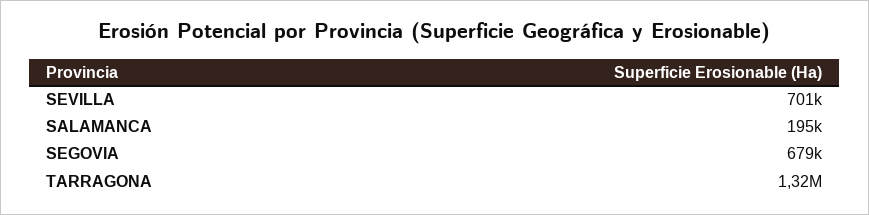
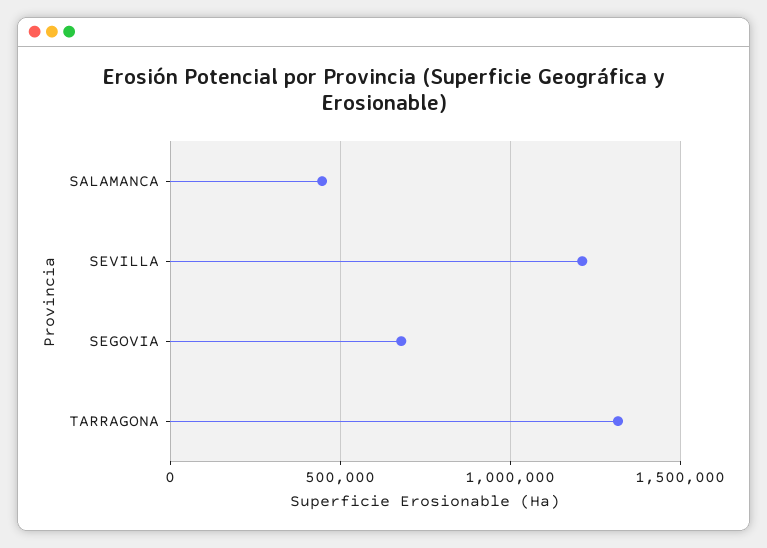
  {
-   "SEVILLA": 701000,
+   "SEVILLA": 1200000,
-   "SALAMANCA": 195000,
+   "SALAMANCA": 450000,
    "SEGOVIA": 679000,
    "TARRAGONA": 1320000
  }

